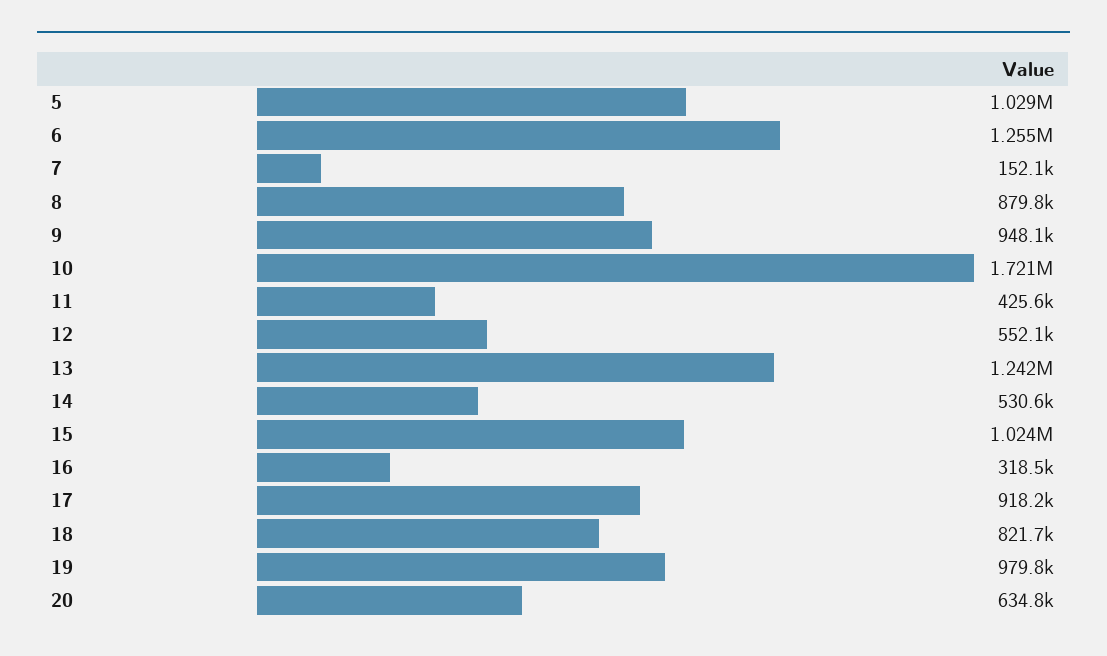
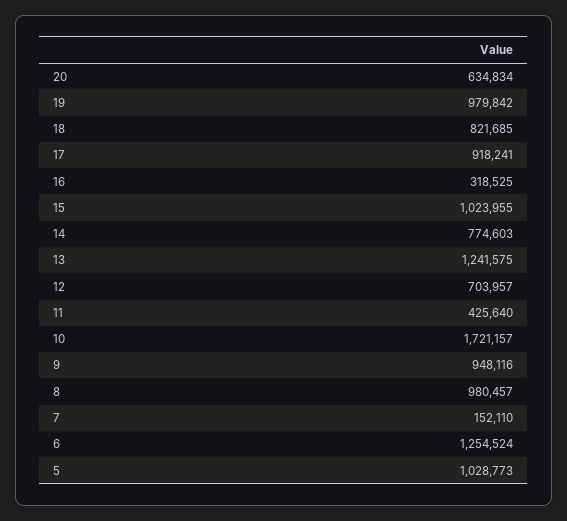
  {
    "5": 1028773,
    "6": 1254524,
    "7": 152110,
-   "8": 879800,
+   "8": 980457,
    "9": 948116,
    "10": 1721157,
    "11": 425640,
-   "12": 552100,
+   "12": 703957,
    "13": 1241575,
-   "14": 530600,
+   "14": 774603,
    "15": 1023955,
    "16": 318525,
    "17": 918241,
    "18": 821685,
    "19": 979842,
    "20": 634834
  }

